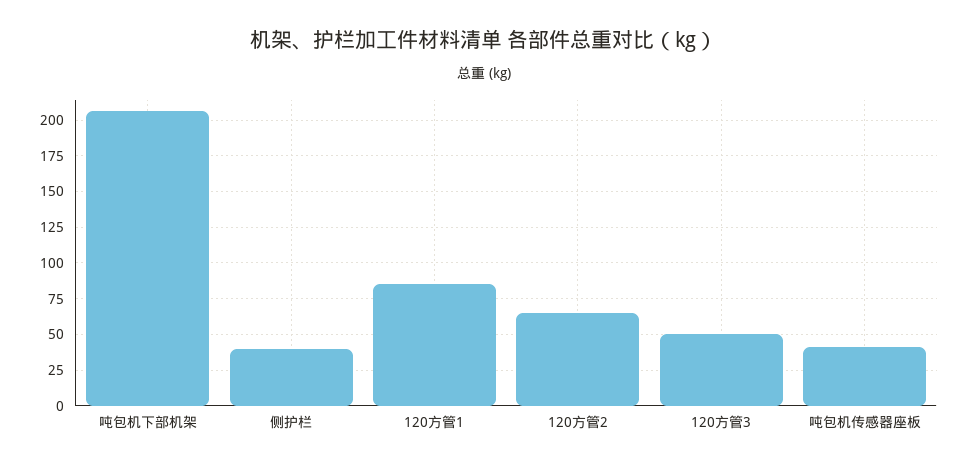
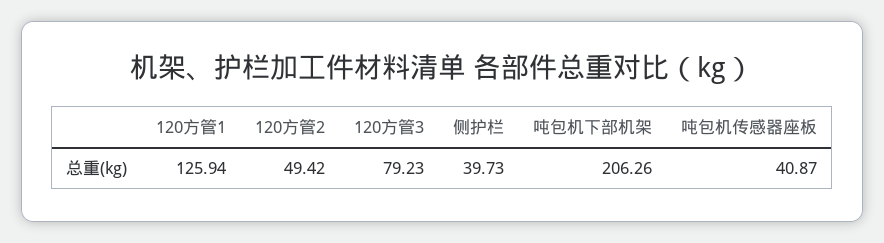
  {
    "吨包机下部机架": 206.26,
    "侧护栏": 39.73,
-   "120方管1": 85,
+   "120方管1": 125.94,
-   "120方管2": 65,
+   "120方管2": 49.42,
-   "120方管3": 50,
+   "120方管3": 79.23,
    "吨包机传感器座板": 40.87
  }

